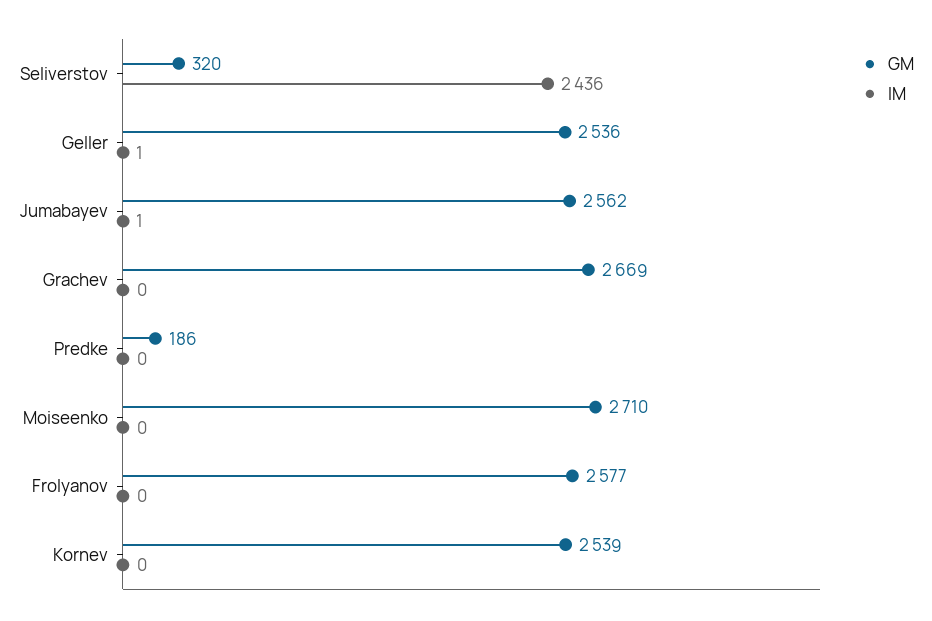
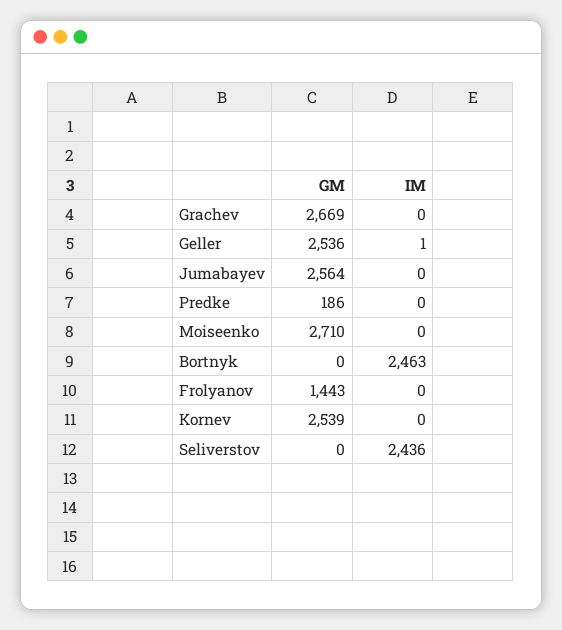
  {
    "GM": {
-     "Seliverstov": 320,
+     "Seliverstov": 0,
      "Geller": 2536,
-     "Jumabayev": 2562,
+     "Jumabayev": 2564,
      "Grachev": 2669,
      "Predke": 186,
      "Moiseenko": 2710,
-     "Frolyanov": 2577,
+     "Frolyanov": 1443,
-     "Kornev": 2539
+     "Kornev": 2539,
+     "Bortnyk": 0
    },
    "IM": {
      "Seliverstov": 2436,
      "Geller": 1,
-     "Jumabayev": 1,
+     "Jumabayev": 0,
      "Grachev": 0,
      "Predke": 0,
      "Moiseenko": 0,
      "Frolyanov": 0,
-     "Kornev": 0
+     "Kornev": 0,
+     "Bortnyk": 2463
    }
  }

